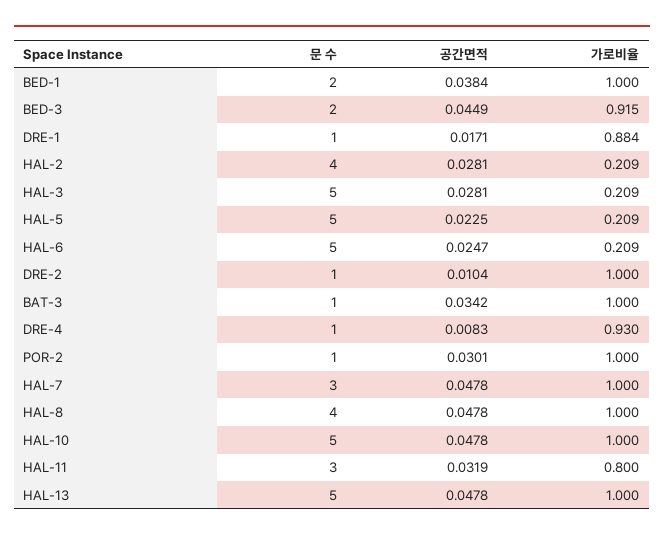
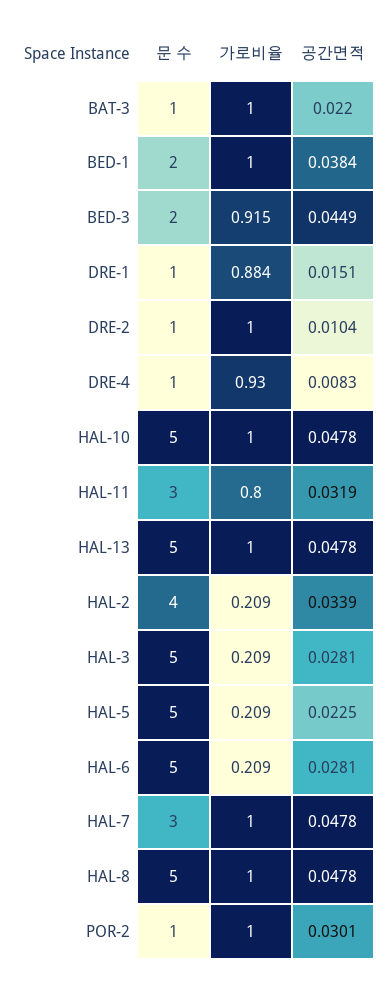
  {
    "문 수": {
      "BED-1": 2,
      "BED-3": 2,
      "DRE-1": 1,
      "HAL-2": 4,
      "HAL-3": 5,
      "HAL-5": 5,
      "HAL-6": 5,
      "DRE-2": 1,
      "BAT-3": 1,
      "DRE-4": 1,
      "POR-2": 1,
      "HAL-7": 3,
-     "HAL-8": 4,
+     "HAL-8": 5,
      "HAL-10": 5,
      "HAL-11": 3,
      "HAL-13": 5
    },
    "공간면적": {
      "BED-1": 0.0384,
      "BED-3": 0.0449,
-     "DRE-1": 0.0171,
+     "DRE-1": 0.0151,
-     "HAL-2": 0.0281,
+     "HAL-2": 0.0339,
      "HAL-3": 0.0281,
      "HAL-5": 0.0225,
-     "HAL-6": 0.0247,
+     "HAL-6": 0.0281,
      "DRE-2": 0.0104,
-     "BAT-3": 0.0342,
+     "BAT-3": 0.022,
      "DRE-4": 0.0083,
      "POR-2": 0.0301,
      "HAL-7": 0.0478,
      "HAL-8": 0.0478,
      "HAL-10": 0.0478,
      "HAL-11": 0.0319,
      "HAL-13": 0.0478
    },
    "가로비율": {
      "BED-1": 1,
      "BED-3": 0.915,
      "DRE-1": 0.884,
      "HAL-2": 0.209,
      "HAL-3": 0.209,
      "HAL-5": 0.209,
      "HAL-6": 0.209,
      "DRE-2": 1,
      "BAT-3": 1,
      "DRE-4": 0.93,
      "POR-2": 1,
      "HAL-7": 1,
      "HAL-8": 1,
      "HAL-10": 1,
      "HAL-11": 0.8,
      "HAL-13": 1
    }
  }

